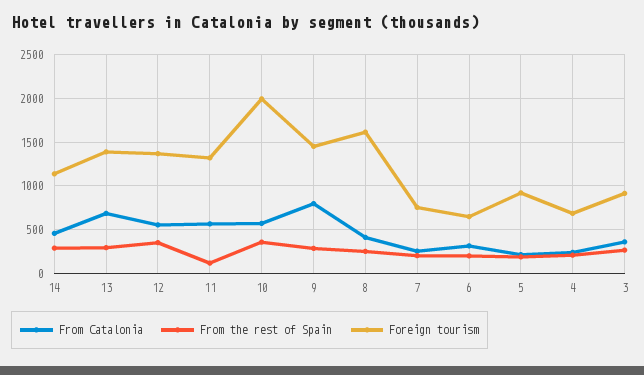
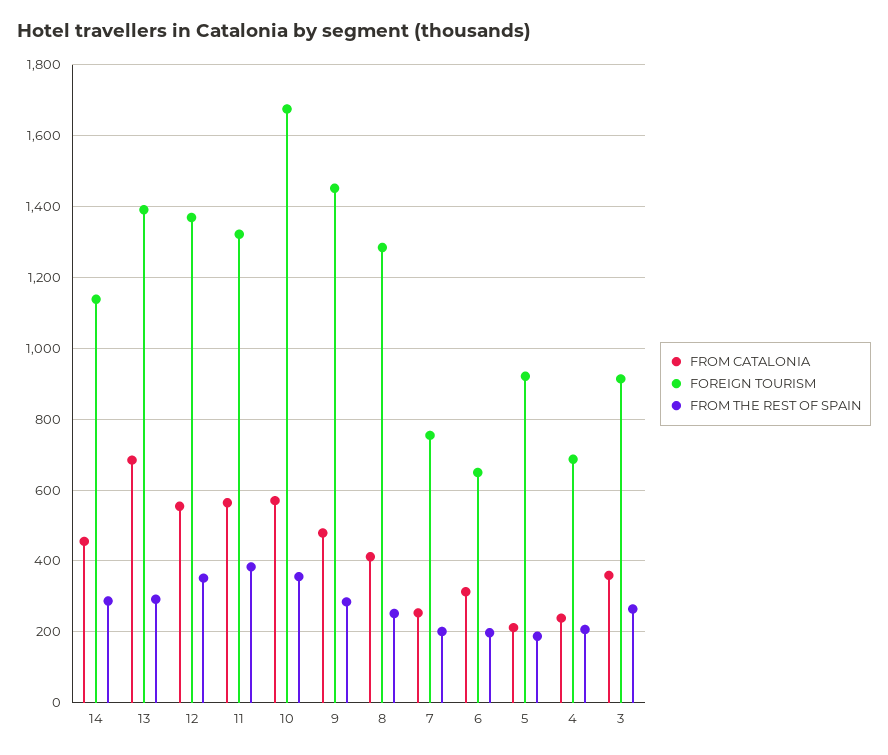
  {
    "From Catalonia": {
      "14": 460,
      "13": 680,
      "12": 560,
      "11": 560,
      "10": 560,
-     "9": 800,
+     "9": 480,
      "8": 420,
      "7": 260,
      "6": 320,
      "5": 220,
      "4": 240,
      "3": 360
    },
    "From the rest of Spain": {
      "14": 280,
      "13": 300,
      "12": 360,
-     "11": 100,
+     "11": 380,
      "10": 360,
      "9": 280,
      "8": 260,
      "7": 200,
      "6": 200,
      "5": 180,
      "4": 200,
      "3": 260
    },
    "Foreign tourism": {
      "14": 1140,
      "13": 1400,
      "12": 1360,
      "11": 1320,
-     "10": 2000,
+     "10": 1680,
      "9": 1460,
-     "8": 1600,
+     "8": 1280,
      "7": 760,
      "6": 640,
      "5": 920,
      "4": 680,
      "3": 920
    }
  }

